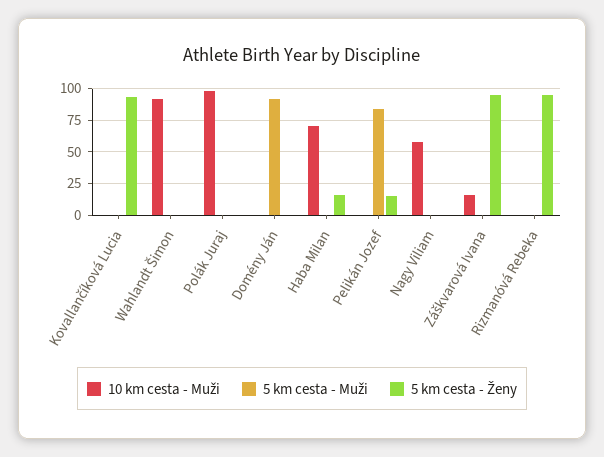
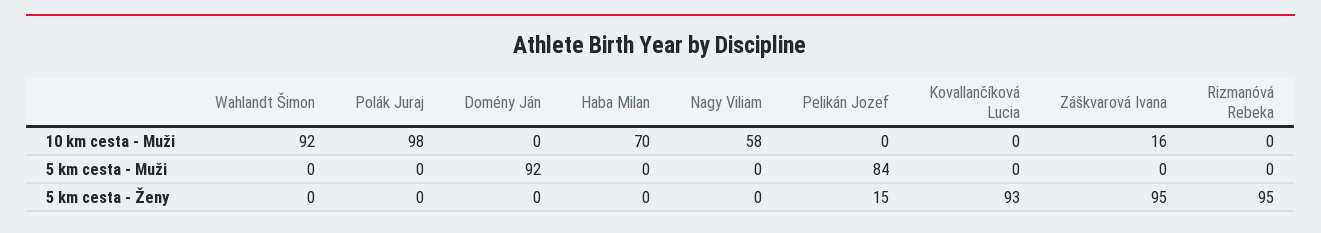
  {
    "10 km cesta - Muži": {
      "Kovallančíková Lucia": 0,
      "Wahlandt Šimon": 92,
      "Polák Juraj": 98,
      "Domény Ján": 0,
      "Haba Milan": 70,
      "Pelikán Jozef": 0,
      "Nagy Viliam": 58,
      "Záškvarová Ivana": 16,
      "Rizmanóvá Rebeka": 0
    },
    "5 km cesta - Muži": {
      "Kovallančíková Lucia": 0,
      "Wahlandt Šimon": 0,
      "Polák Juraj": 0,
      "Domény Ján": 92,
      "Haba Milan": 0,
      "Pelikán Jozef": 84,
      "Nagy Viliam": 0,
      "Záškvarová Ivana": 0,
      "Rizmanóvá Rebeka": 0
    },
    "5 km cesta - Ženy": {
      "Kovallančíková Lucia": 93,
      "Wahlandt Šimon": 0,
      "Polák Juraj": 0,
      "Domény Ján": 0,
-     "Haba Milan": 15,
+     "Haba Milan": 0,
      "Pelikán Jozef": 15,
      "Nagy Viliam": 0,
      "Záškvarová Ivana": 95,
      "Rizmanóvá Rebeka": 95
    }
  }

